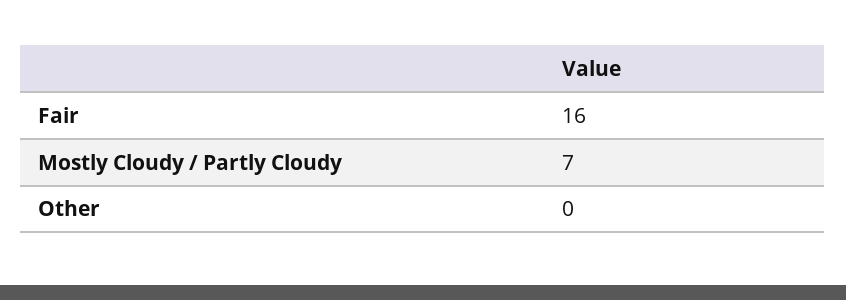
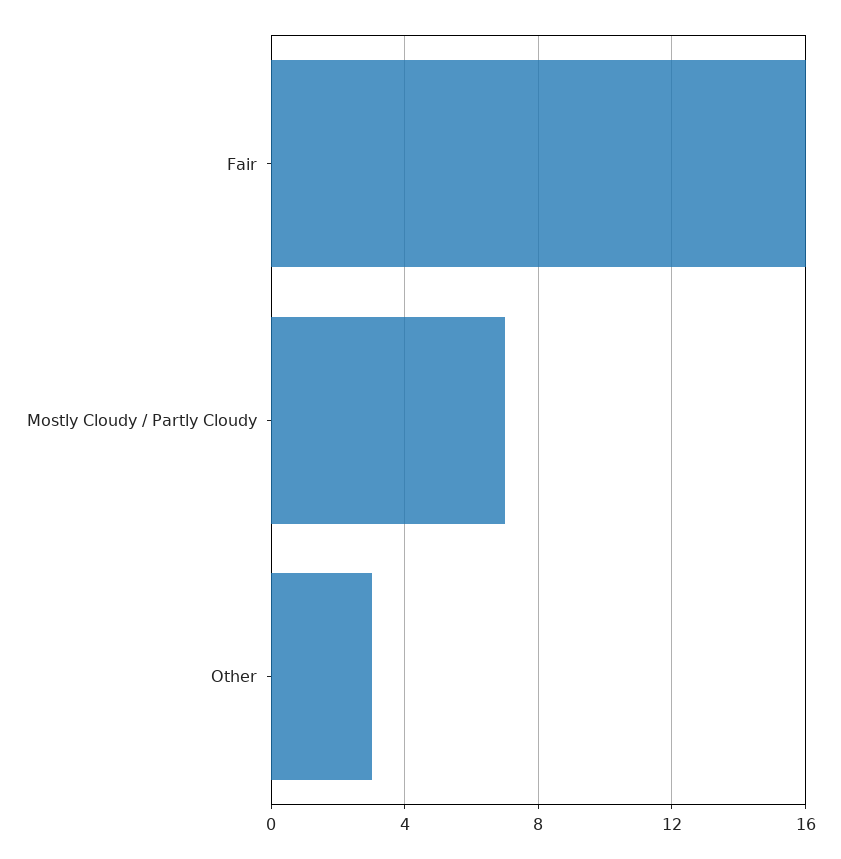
  {
    "Fair": 16,
    "Mostly Cloudy / Partly Cloudy": 7,
-   "Other": 0
+   "Other": 3
  }

